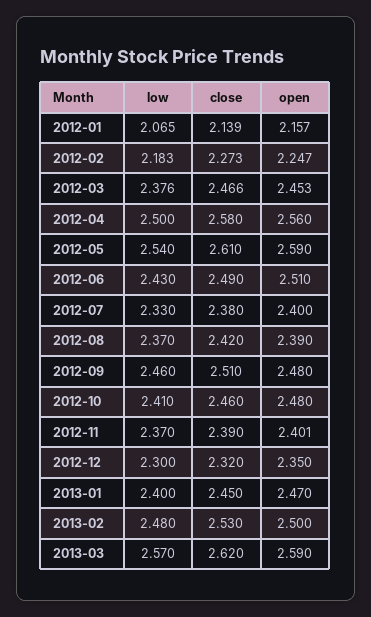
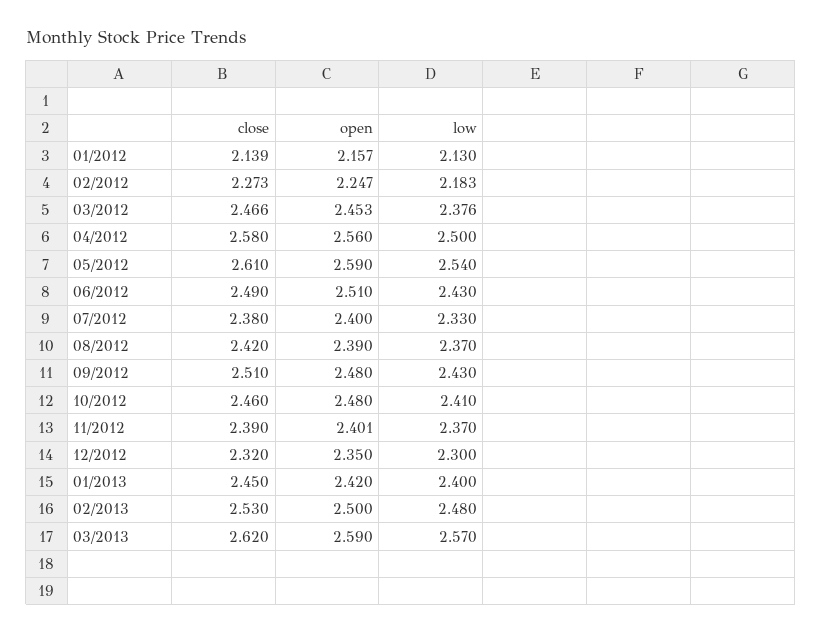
  {
    "low": {
-     "2012-01": 2.065,
+     "2012-01": 2.13,
      "2012-02": 2.183,
      "2012-03": 2.376,
      "2012-04": 2.5,
      "2012-05": 2.54,
      "2012-06": 2.43,
      "2012-07": 2.33,
      "2012-08": 2.37,
-     "2012-09": 2.46,
+     "2012-09": 2.43,
      "2012-10": 2.41,
      "2012-11": 2.37,
      "2012-12": 2.3,
      "2013-01": 2.4,
      "2013-02": 2.48,
      "2013-03": 2.57
    },
    "close": {
      "2012-01": 2.139,
      "2012-02": 2.273,
      "2012-03": 2.466,
      "2012-04": 2.58,
      "2012-05": 2.61,
      "2012-06": 2.49,
      "2012-07": 2.38,
      "2012-08": 2.42,
      "2012-09": 2.51,
      "2012-10": 2.46,
      "2012-11": 2.39,
      "2012-12": 2.32,
      "2013-01": 2.45,
      "2013-02": 2.53,
      "2013-03": 2.62
    },
    "open": {
      "2012-01": 2.157,
      "2012-02": 2.247,
      "2012-03": 2.453,
      "2012-04": 2.56,
      "2012-05": 2.59,
      "2012-06": 2.51,
      "2012-07": 2.4,
      "2012-08": 2.39,
      "2012-09": 2.48,
      "2012-10": 2.48,
      "2012-11": 2.401,
      "2012-12": 2.35,
-     "2013-01": 2.47,
+     "2013-01": 2.42,
      "2013-02": 2.5,
      "2013-03": 2.59
    }
  }

